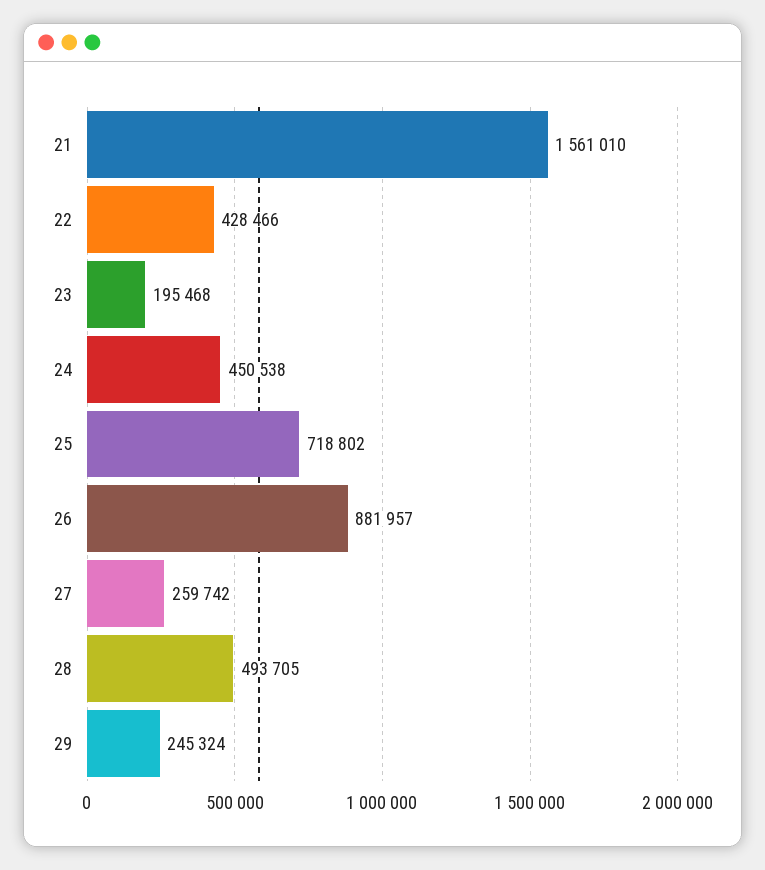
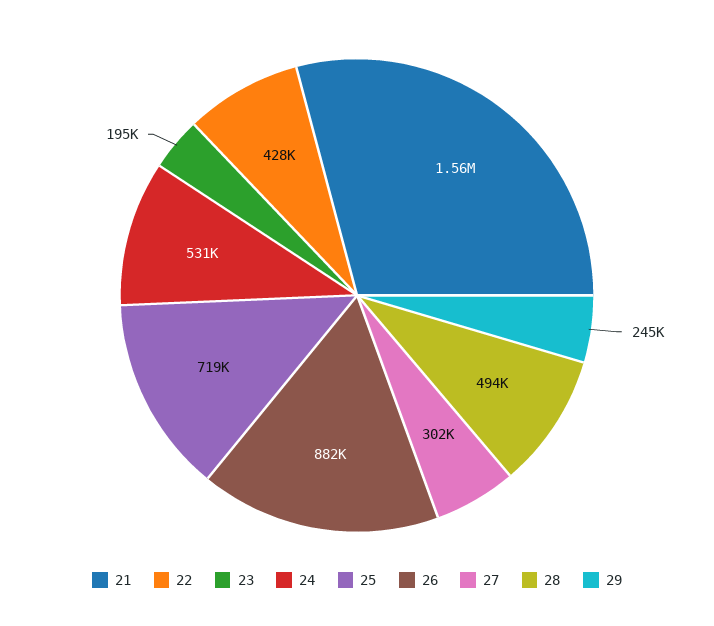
  {
    "21": 1561010,
    "22": 428466,
    "23": 195468,
-   "24": 450538,
+   "24": 531000,
    "25": 718802,
    "26": 881957,
-   "27": 259742,
+   "27": 302000,
    "28": 493705,
    "29": 245324
  }

